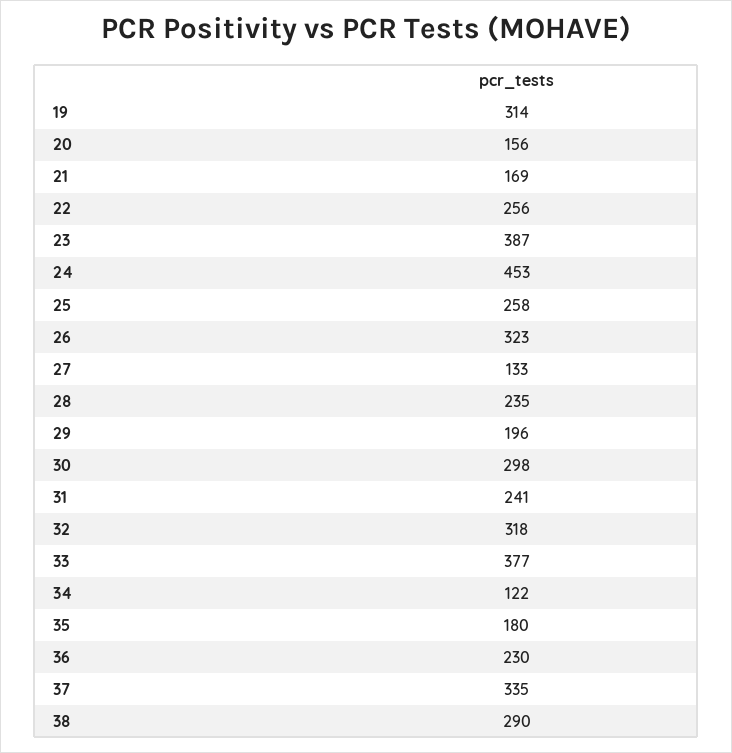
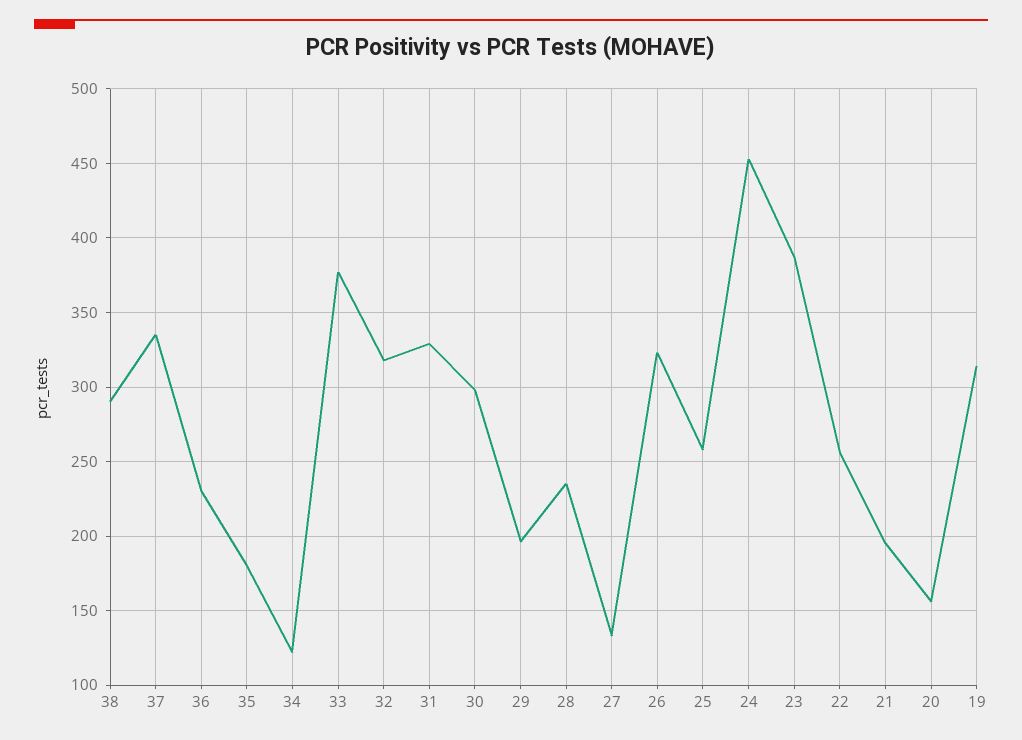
  {
    "19": 314,
    "20": 156,
-   "21": 169,
+   "21": 195,
    "22": 256,
    "23": 387,
    "24": 453,
    "25": 258,
    "26": 323,
    "27": 133,
    "28": 235,
    "29": 196,
    "30": 298,
-   "31": 241,
+   "31": 330,
    "32": 318,
    "33": 377,
    "34": 122,
    "35": 180,
    "36": 230,
    "37": 335,
    "38": 290
  }

